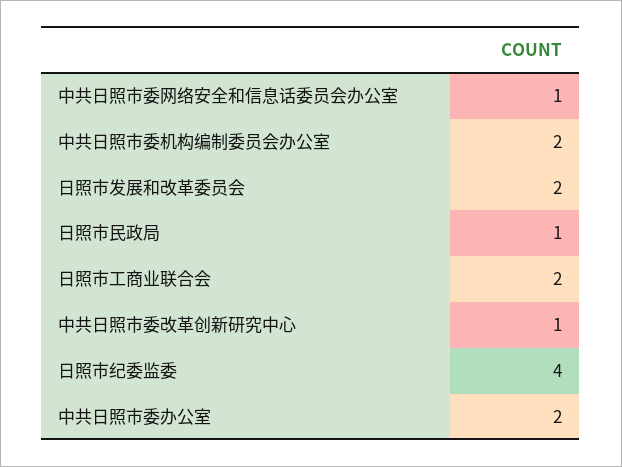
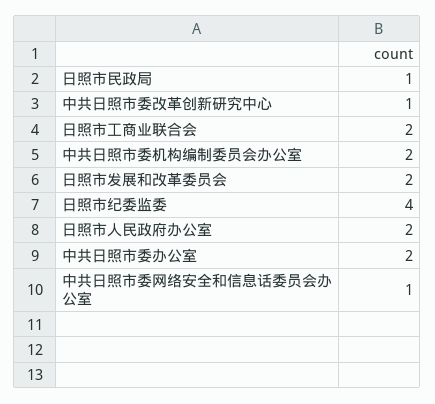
  {
    "中共日照市委网络安全和信息话委员会办公室": 1,
    "中共日照市委机构编制委员会办公室": 2,
    "日照市发展和改革委员会": 2,
    "日照市民政局": 1,
    "日照市工商业联合会": 2,
    "中共日照市委改革创新研究中心": 1,
    "日照市纪委监委": 4,
-   "中共日照市委办公室": 2
+   "中共日照市委办公室": 2,
+   "日照市人民政府办公室": 2
  }

